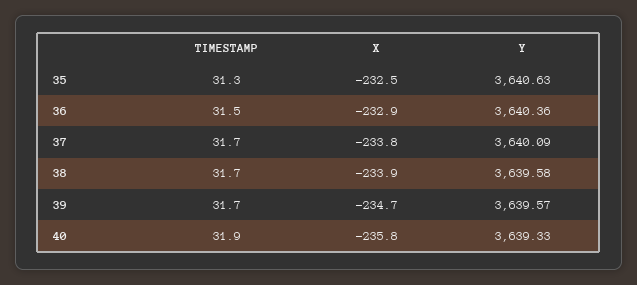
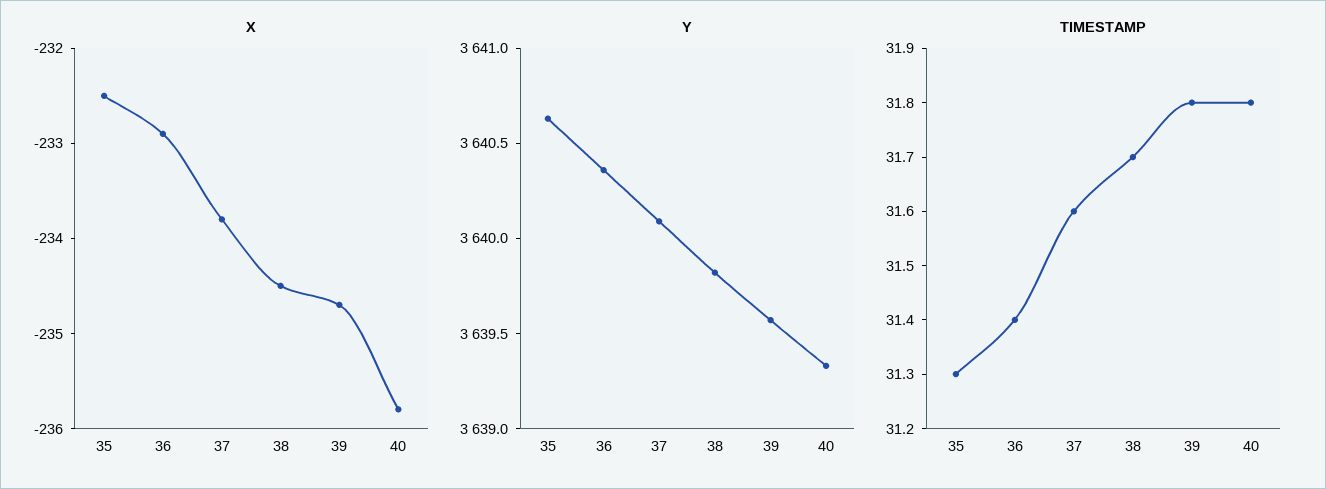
  {
    "TIMESTAMP": {
      "35": 31.3,
-     "36": 31.5,
+     "36": 31.4,
-     "37": 31.7,
+     "37": 31.6,
      "38": 31.7,
-     "39": 31.7,
+     "39": 31.8,
-     "40": 31.9
+     "40": 31.8
    },
    "X": {
      "35": -232.5,
      "36": -232.9,
      "37": -233.8,
-     "38": -233.9,
+     "38": -234.5,
      "39": -234.7,
      "40": -235.8
    },
    "Y": {
      "35": 3640.63,
      "36": 3640.36,
      "37": 3640.09,
-     "38": 3639.58,
+     "38": 3639.8,
      "39": 3639.57,
      "40": 3639.33
    }
  }

